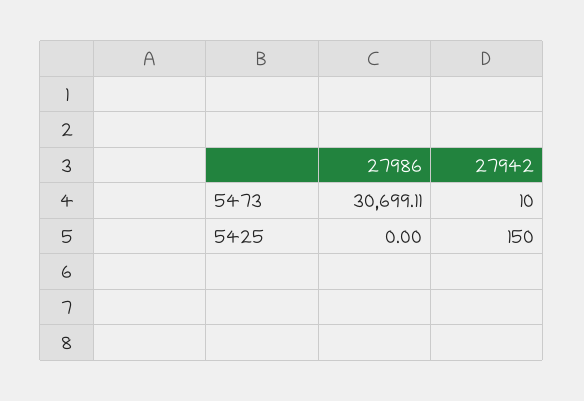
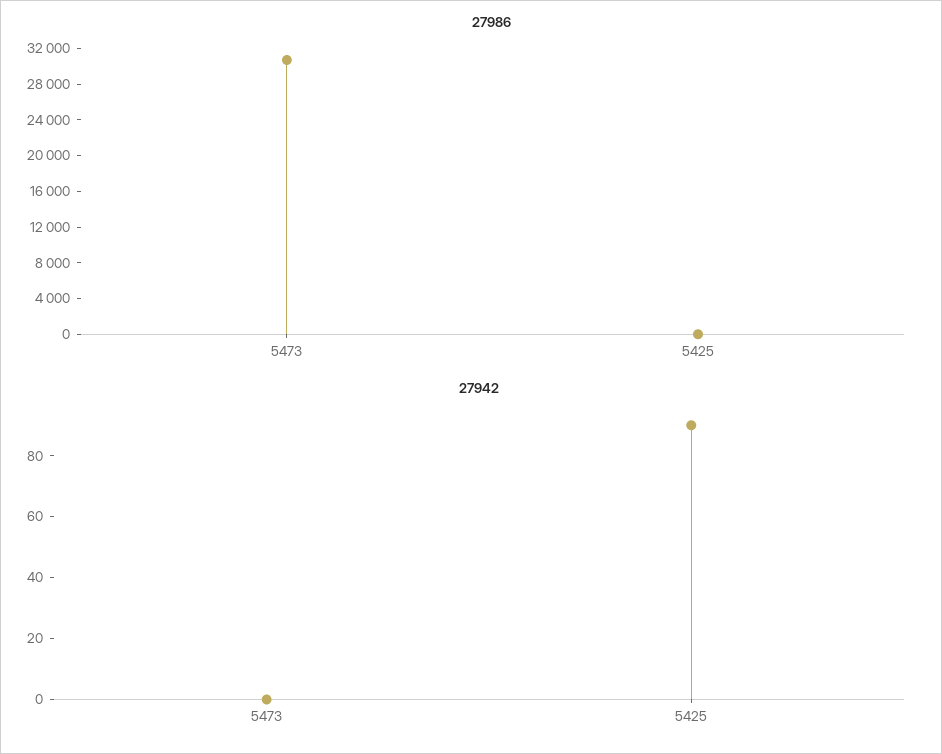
  {
    "27986": {
      "5473": 30699.11,
      "5425": 0
    },
    "27942": {
-     "5473": 10,
+     "5473": 0,
-     "5425": 150
+     "5425": 90
    }
  }

